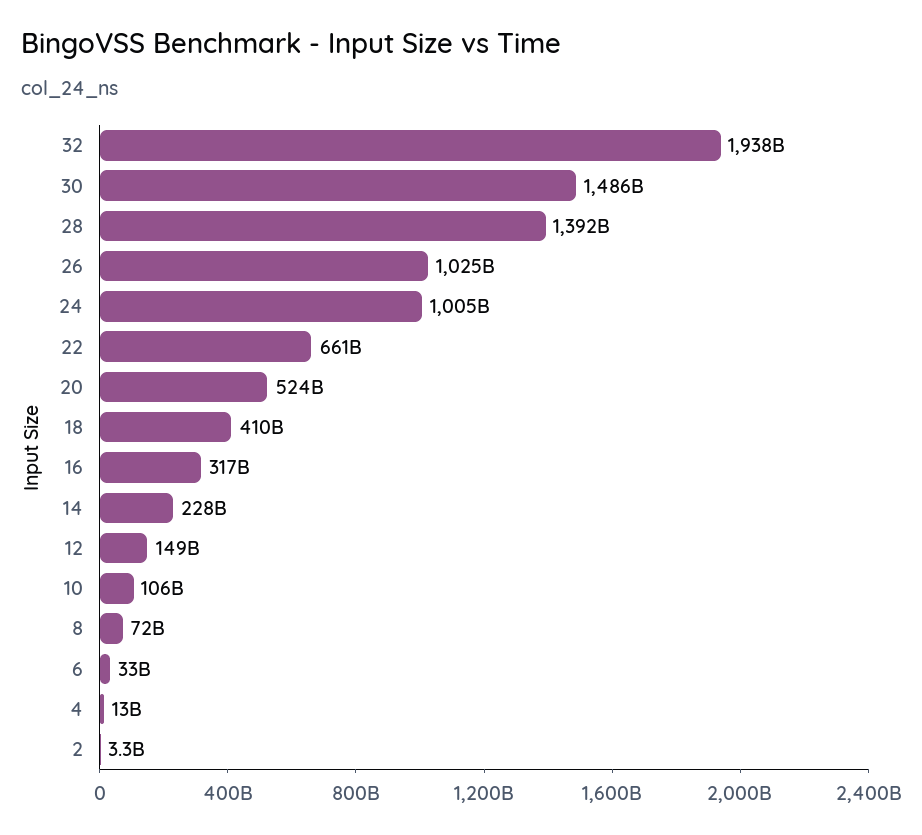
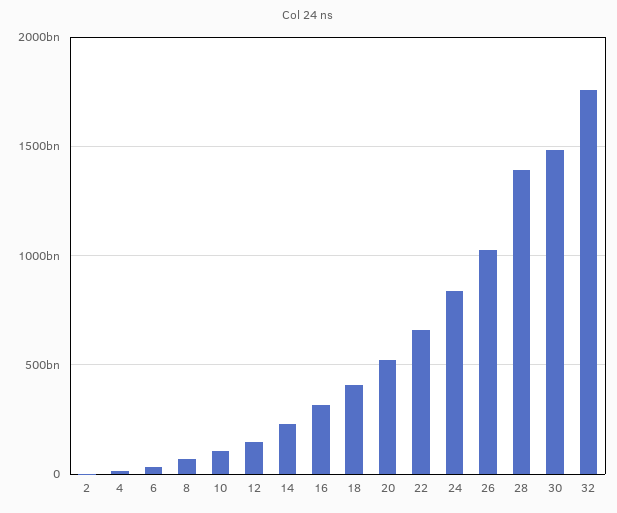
  {
-   "32": 1938000000000,
+   "32": 1750000000000,
    "30": 1486000000000,
    "28": 1392000000000,
    "26": 1025000000000,
-   "24": 1005000000000,
+   "24": 850000000000,
    "22": 661000000000,
    "20": 524000000000,
    "18": 410000000000,
    "16": 317000000000,
    "14": 228000000000,
    "12": 149000000000,
    "10": 106000000000,
    "8": 72000000000,
    "6": 33000000000,
    "4": 13000000000,
    "2": 3300000000
  }

